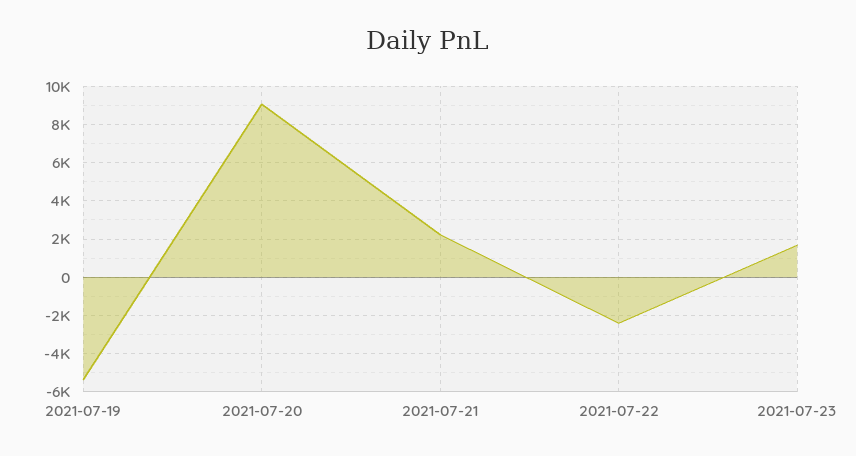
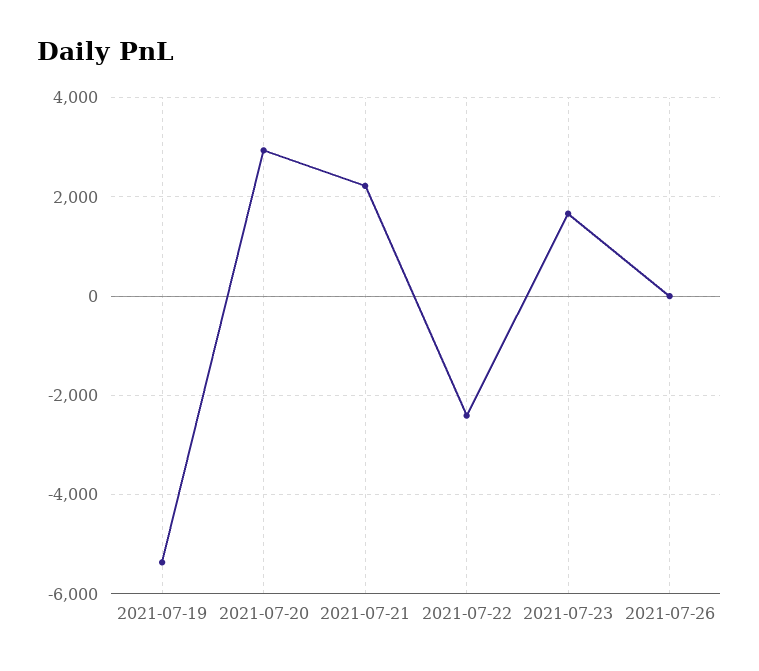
  {
    "2021-07-19": -5400,
-   "2021-07-20": 9000,
+   "2021-07-20": 3000,
    "2021-07-21": 2200,
    "2021-07-22": -2400,
-   "2021-07-23": 1600
+   "2021-07-23": 1600,
+   "2021-07-26": 0
  }

